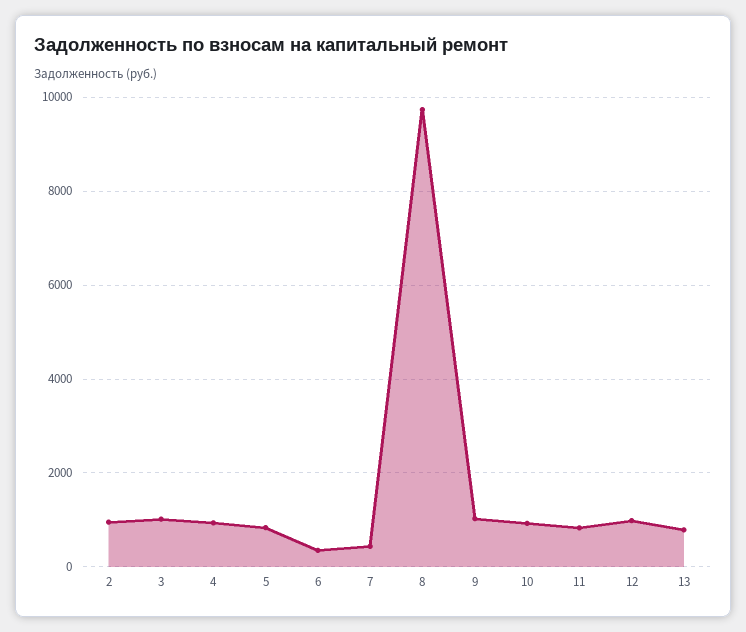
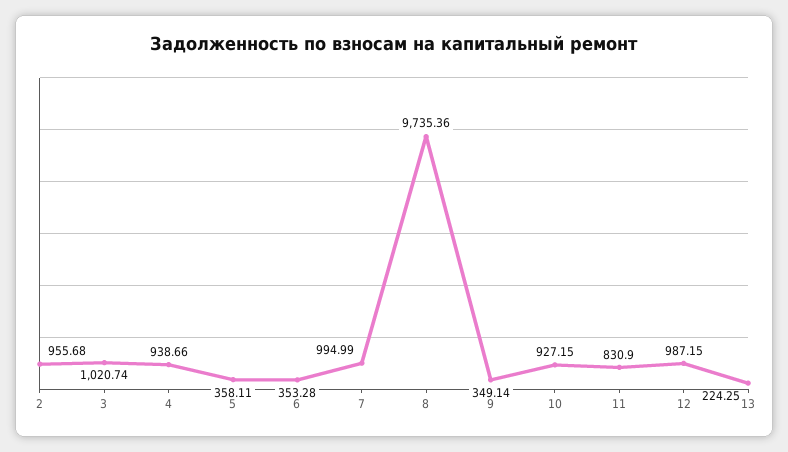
  {
    "2": 955.68,
    "3": 1020.74,
    "4": 938.66,
-   "5": 800,
+   "5": 358.11,
    "6": 353.28,
-   "7": 400,
+   "7": 994.99,
    "8": 9735.36,
-   "9": 1000,
+   "9": 349.14,
    "10": 927.15,
    "11": 830.9,
    "12": 987.15,
-   "13": 800
+   "13": 224.25
  }

